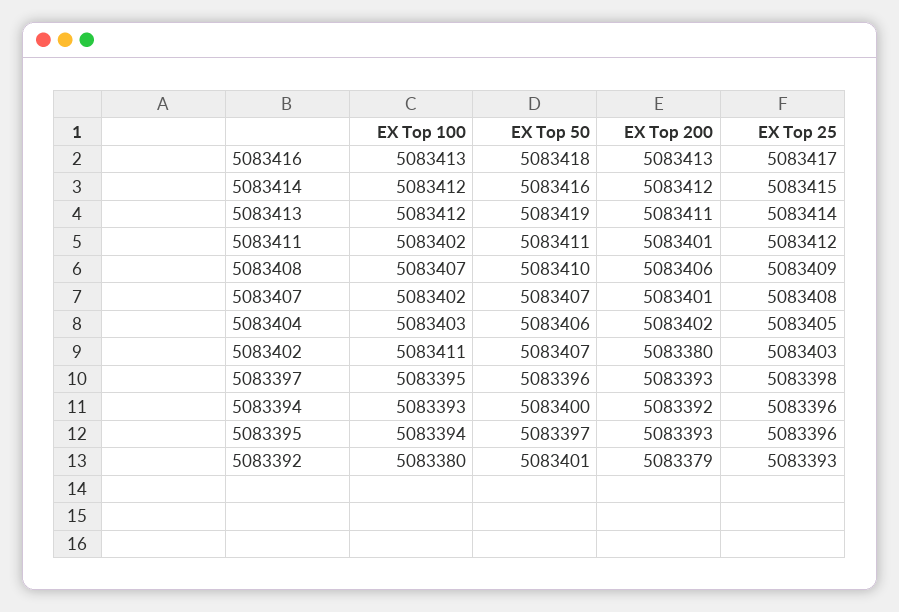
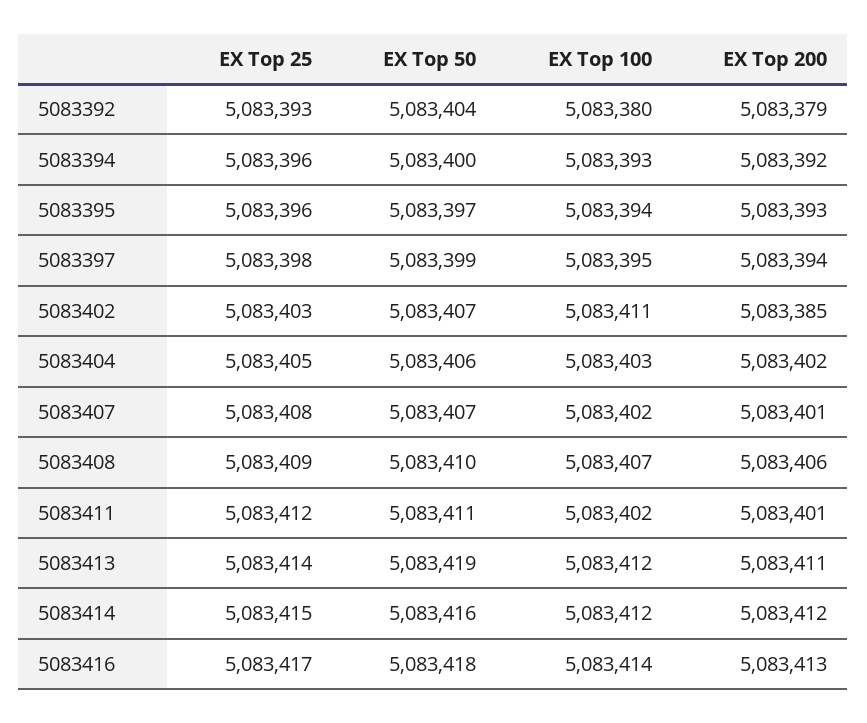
  {
    "EX Top 100": {
-     "5083416": 5083413,
+     "5083416": 5083414,
      "5083414": 5083412,
      "5083413": 5083412,
      "5083411": 5083402,
      "5083408": 5083407,
      "5083407": 5083402,
      "5083404": 5083403,
      "5083402": 5083411,
      "5083397": 5083395,
      "5083394": 5083393,
      "5083395": 5083394,
      "5083392": 5083380
    },
    "EX Top 50": {
      "5083416": 5083418,
      "5083414": 5083416,
      "5083413": 5083419,
      "5083411": 5083411,
      "5083408": 5083410,
      "5083407": 5083407,
      "5083404": 5083406,
      "5083402": 5083407,
-     "5083397": 5083396,
+     "5083397": 5083399,
      "5083394": 5083400,
      "5083395": 5083397,
-     "5083392": 5083401
+     "5083392": 5083404
    },
    "EX Top 200": {
      "5083416": 5083413,
      "5083414": 5083412,
      "5083413": 5083411,
      "5083411": 5083401,
      "5083408": 5083406,
      "5083407": 5083401,
      "5083404": 5083402,
-     "5083402": 5083380,
+     "5083402": 5083385,
-     "5083397": 5083393,
+     "5083397": 5083394,
      "5083394": 5083392,
      "5083395": 5083393,
      "5083392": 5083379
    },
    "EX Top 25": {
      "5083416": 5083417,
      "5083414": 5083415,
      "5083413": 5083414,
      "5083411": 5083412,
      "5083408": 5083409,
      "5083407": 5083408,
      "5083404": 5083405,
      "5083402": 5083403,
      "5083397": 5083398,
      "5083394": 5083396,
      "5083395": 5083396,
      "5083392": 5083393
    }
  }

